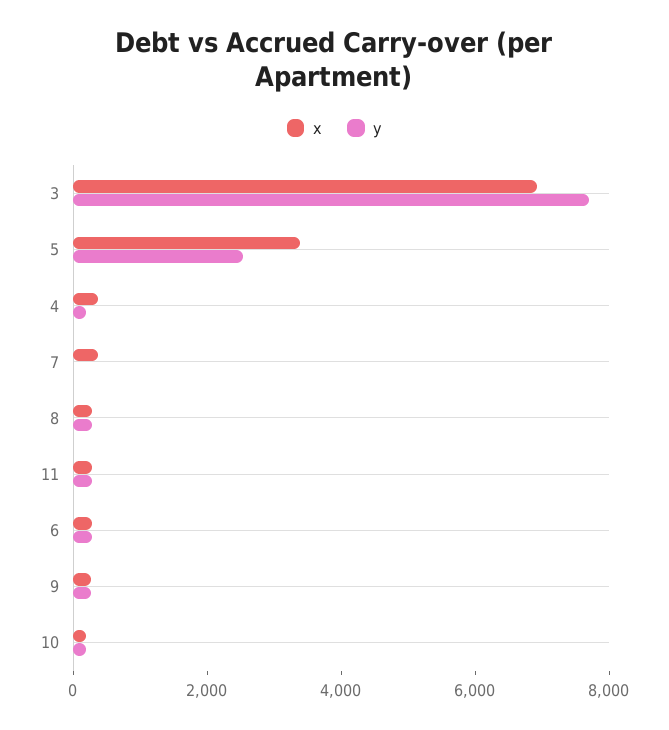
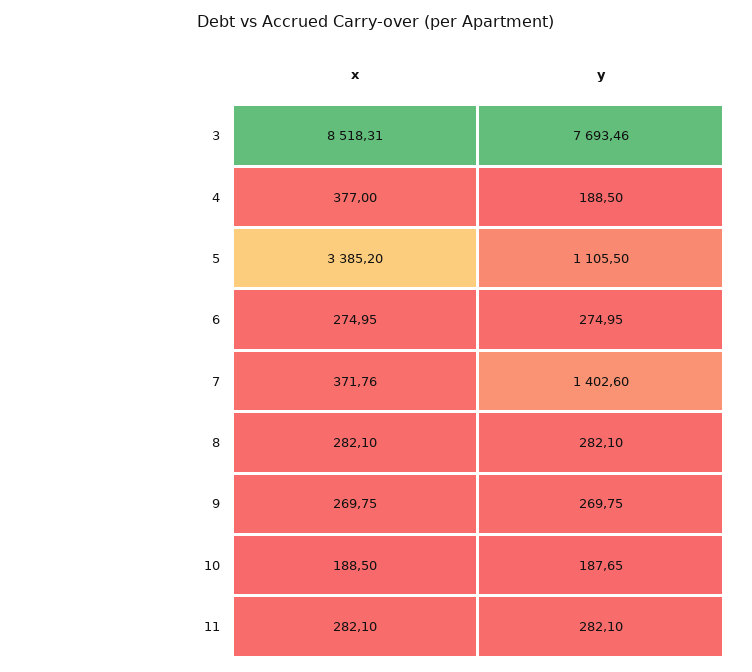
  {
    "x": {
-     "3": 7000,
+     "3": 8518.31,
      "5": 3385.2,
      "4": 377,
      "7": 371.76,
      "8": 282.1,
      "11": 282.1,
      "6": 274.95,
      "9": 269.75,
      "10": 188.5
    },
    "y": {
      "3": 7693.46,
-     "5": 2500,
+     "5": 1105.5,
      "4": 188.5,
-     "7": 0,
+     "7": 1402.6,
      "8": 282.1,
      "11": 282.1,
      "6": 274.95,
      "9": 269.75,
      "10": 187.65
    }
  }

